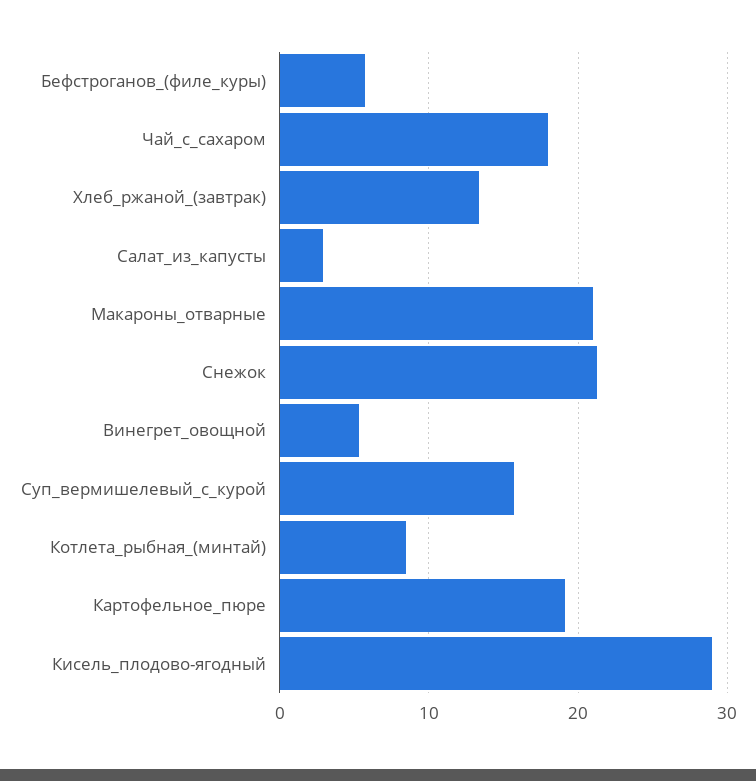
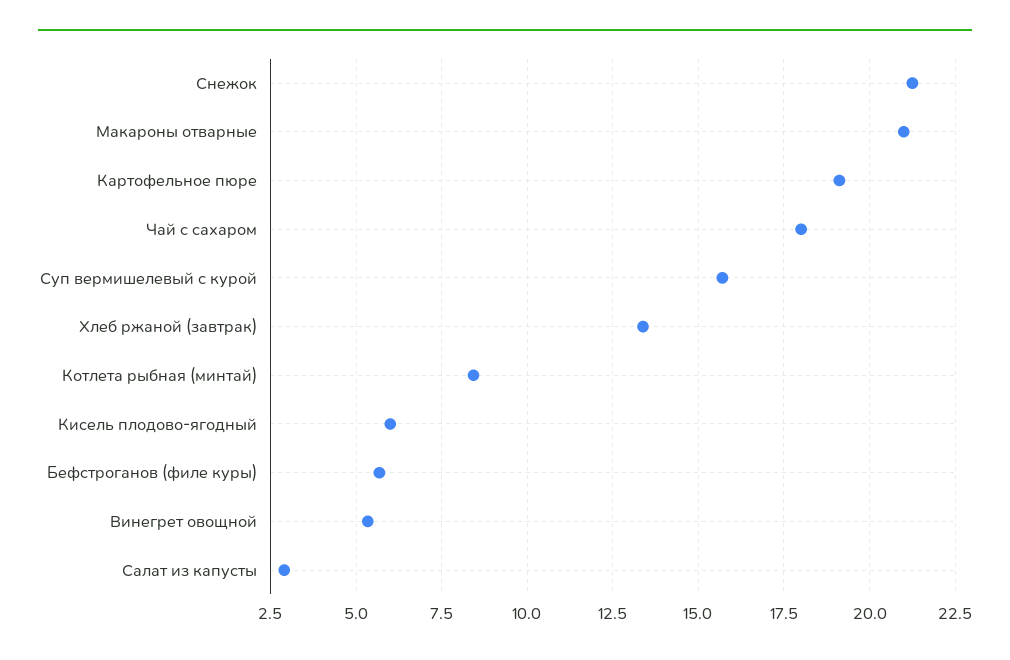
  {
    "Бефстроганов_(филе_куры)": 5.75,
    "Чай_с_сахаром": 18,
    "Хлеб_ржаной_(завтрак)": 13.5,
    "Салат_из_капусты": 3,
    "Макароны_отварные": 21,
    "Снежок": 21.25,
    "Винегрет_овощной": 5.25,
    "Суп_вермишелевый_с_курой": 15.75,
    "Котлета_рыбная_(минтай)": 8.5,
    "Картофельное_пюре": 19,
-   "Кисель_плодово-ягодный": 29
+   "Кисель_плодово-ягодный": 6
  }

